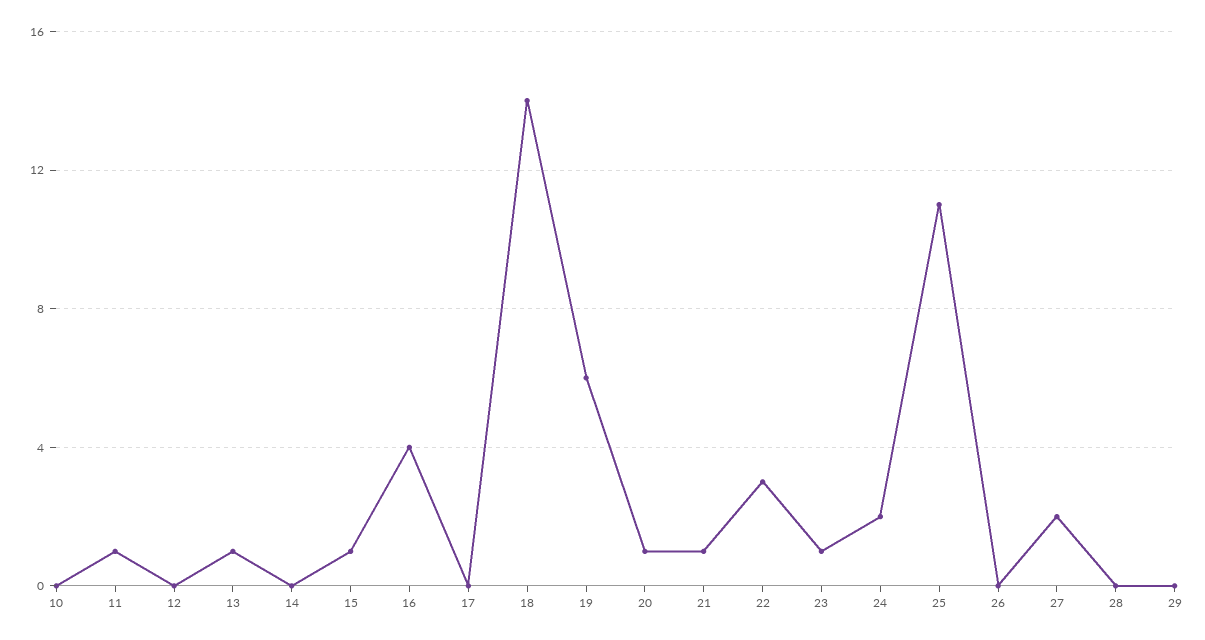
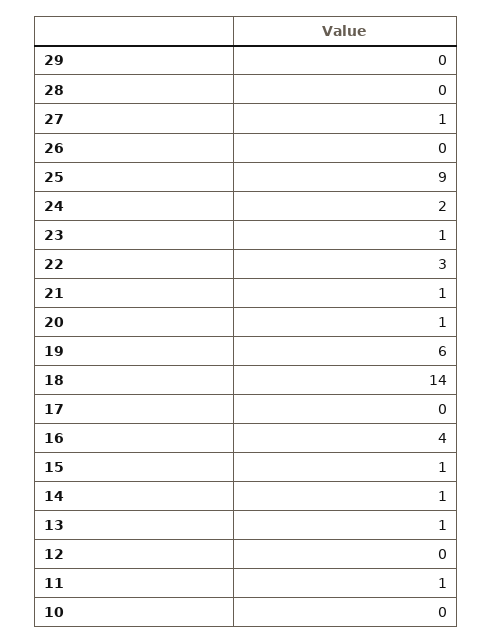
  {
    "10": 0,
    "11": 1,
    "12": 0,
    "13": 1,
-   "14": 0,
+   "14": 1,
    "15": 1,
    "16": 4,
    "17": 0,
    "18": 14,
    "19": 6,
    "20": 1,
    "21": 1,
    "22": 3,
    "23": 1,
    "24": 2,
-   "25": 11,
+   "25": 9,
    "26": 0,
-   "27": 2,
+   "27": 1,
    "28": 0,
    "29": 0
  }

